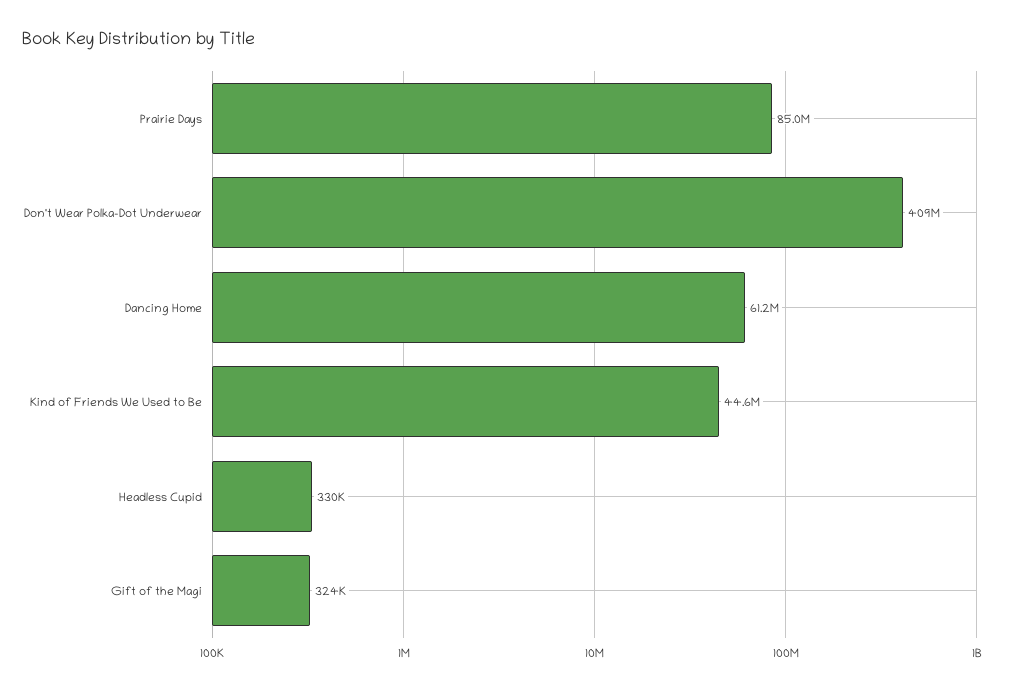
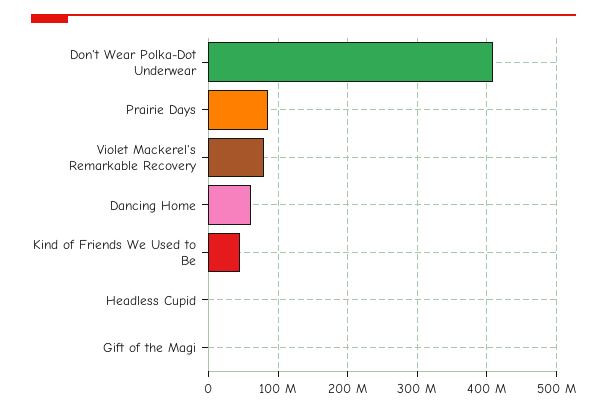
  {
    "Prairie Days": 85000000,
    "Don't Wear Polka-Dot Underwear": 409000000,
    "Dancing Home": 61200000,
    "Kind of Friends We Used to Be": 44600000,
    "Headless Cupid": 330000,
-   "Gift of the Magi": 324000
+   "Gift of the Magi": 324000,
+   "Violet Mackerel's Remarkable Recovery": 80000000
  }

